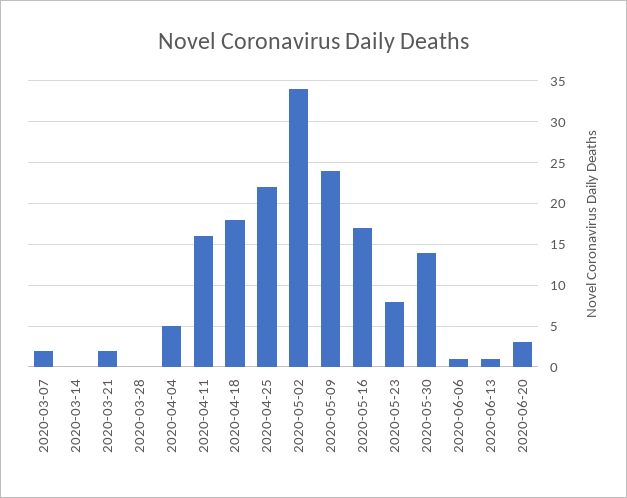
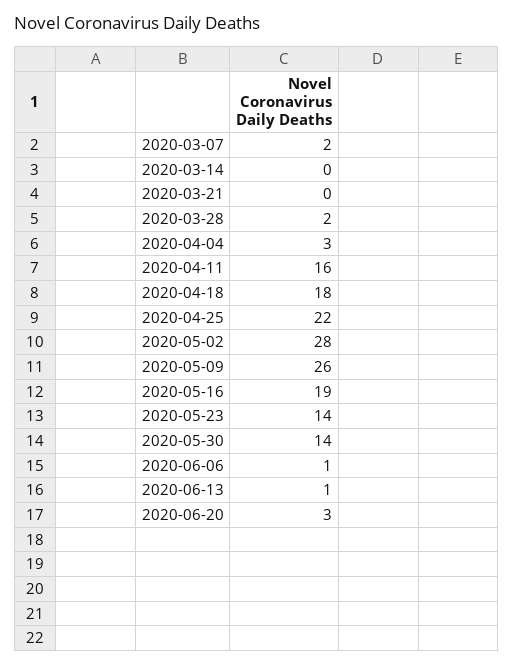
  {
    "2020-03-07": 2,
    "2020-03-14": 0,
-   "2020-03-21": 2,
+   "2020-03-21": 0,
-   "2020-03-28": 0,
+   "2020-03-28": 2,
-   "2020-04-04": 5,
+   "2020-04-04": 3,
    "2020-04-11": 16,
    "2020-04-18": 18,
    "2020-04-25": 22,
-   "2020-05-02": 34,
+   "2020-05-02": 28,
-   "2020-05-09": 24,
+   "2020-05-09": 26,
-   "2020-05-16": 17,
+   "2020-05-16": 19,
-   "2020-05-23": 8,
+   "2020-05-23": 14,
    "2020-05-30": 14,
    "2020-06-06": 1,
    "2020-06-13": 1,
    "2020-06-20": 3
  }

